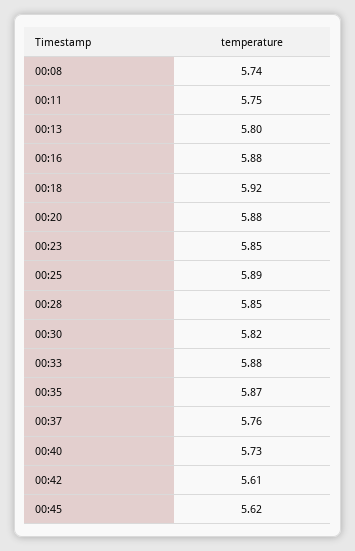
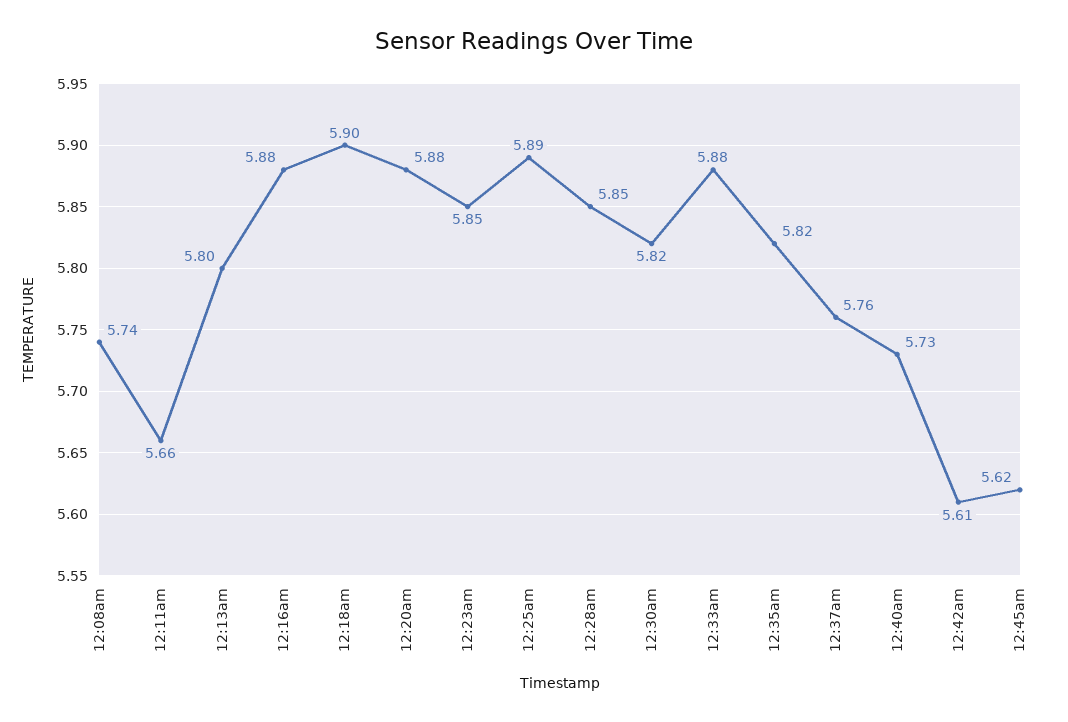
  {
    "00:08": 5.74,
-   "00:11": 5.75,
+   "00:11": 5.66,
    "00:13": 5.8,
    "00:16": 5.88,
-   "00:18": 5.92,
+   "00:18": 5.9,
    "00:20": 5.88,
    "00:23": 5.85,
    "00:25": 5.89,
    "00:28": 5.85,
    "00:30": 5.82,
    "00:33": 5.88,
-   "00:35": 5.87,
+   "00:35": 5.82,
    "00:37": 5.76,
    "00:40": 5.73,
    "00:42": 5.61,
    "00:45": 5.62
  }

